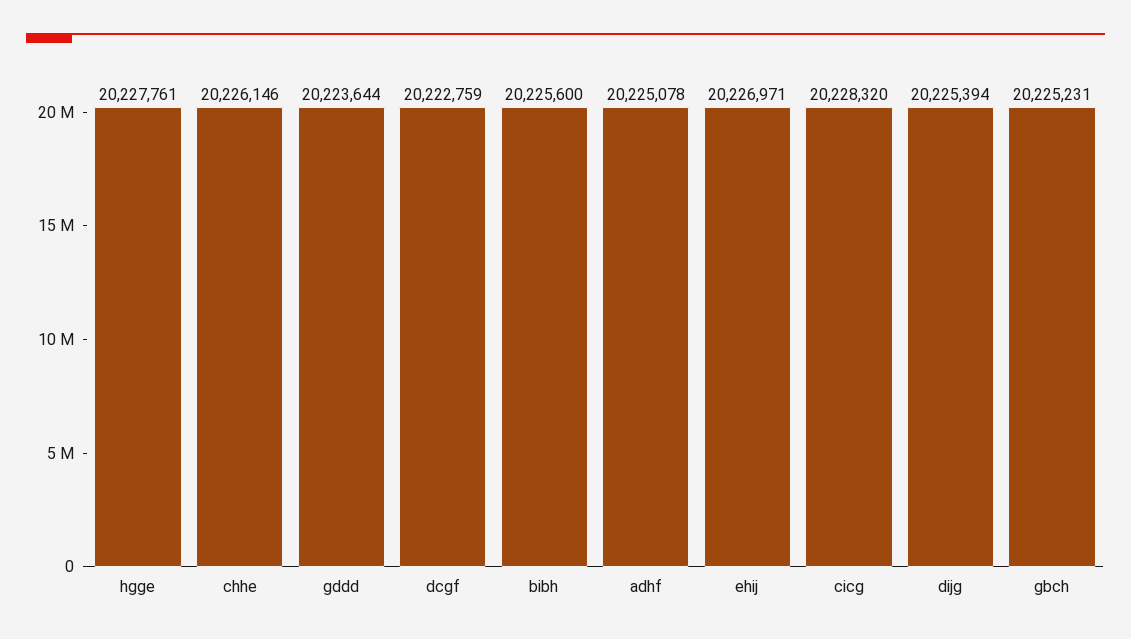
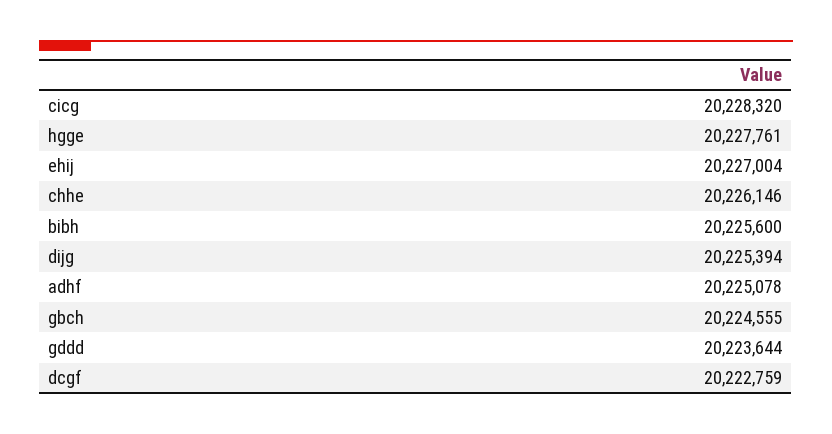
  {
    "hgge": 20227761,
    "chhe": 20226146,
    "gddd": 20223644,
    "dcgf": 20222759,
    "bibh": 20225600,
    "adhf": 20225078,
-   "ehij": 20226971,
+   "ehij": 20227004,
    "cicg": 20228320,
    "dijg": 20225394,
-   "gbch": 20225231
+   "gbch": 20224555
  }

